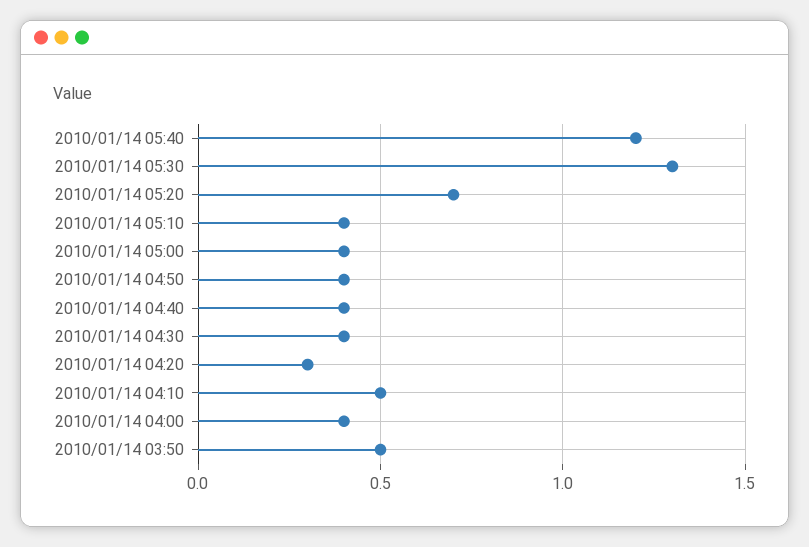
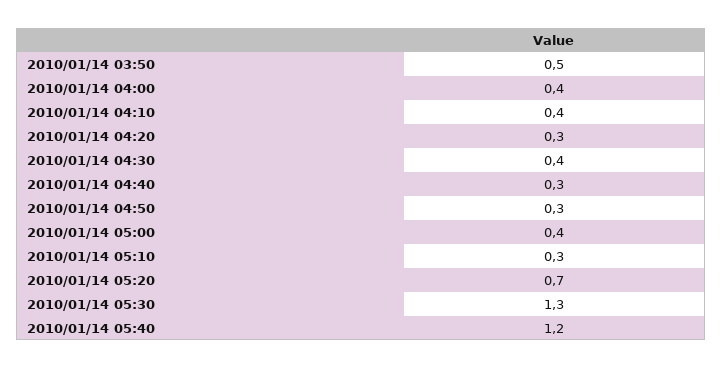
  {
    "2010/01/14 05:40": 1.2,
    "2010/01/14 05:30": 1.3,
    "2010/01/14 05:20": 0.7,
-   "2010/01/14 05:10": 0.4,
+   "2010/01/14 05:10": 0.3,
    "2010/01/14 05:00": 0.4,
-   "2010/01/14 04:50": 0.4,
+   "2010/01/14 04:50": 0.3,
-   "2010/01/14 04:40": 0.4,
+   "2010/01/14 04:40": 0.3,
    "2010/01/14 04:30": 0.4,
    "2010/01/14 04:20": 0.3,
-   "2010/01/14 04:10": 0.5,
+   "2010/01/14 04:10": 0.4,
    "2010/01/14 04:00": 0.4,
    "2010/01/14 03:50": 0.5
  }

